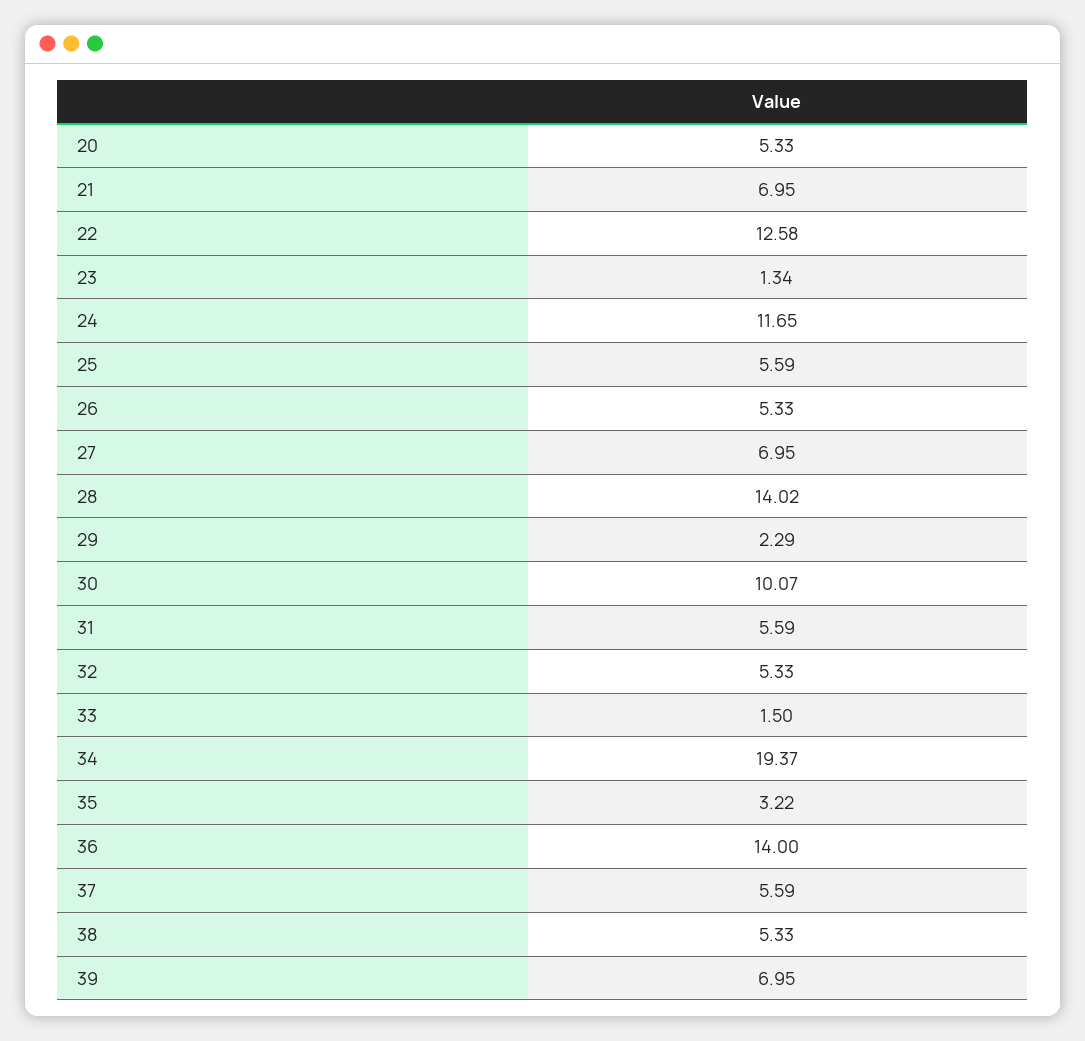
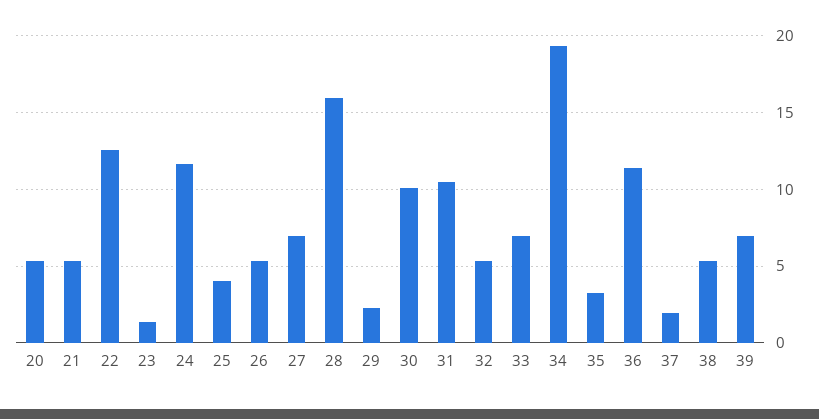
  {
    "20": 5.33,
-   "21": 6.95,
+   "21": 5.5,
    "22": 12.58,
    "23": 1.34,
    "24": 11.65,
-   "25": 5.59,
+   "25": 4,
    "26": 5.33,
    "27": 6.95,
-   "28": 14.02,
+   "28": 16,
    "29": 2.29,
    "30": 10.07,
-   "31": 5.59,
+   "31": 10.5,
    "32": 5.33,
-   "33": 1.5,
+   "33": 7,
    "34": 19.37,
    "35": 3.22,
-   "36": 14,
+   "36": 11.5,
-   "37": 5.59,
+   "37": 2,
    "38": 5.33,
    "39": 6.95
  }

